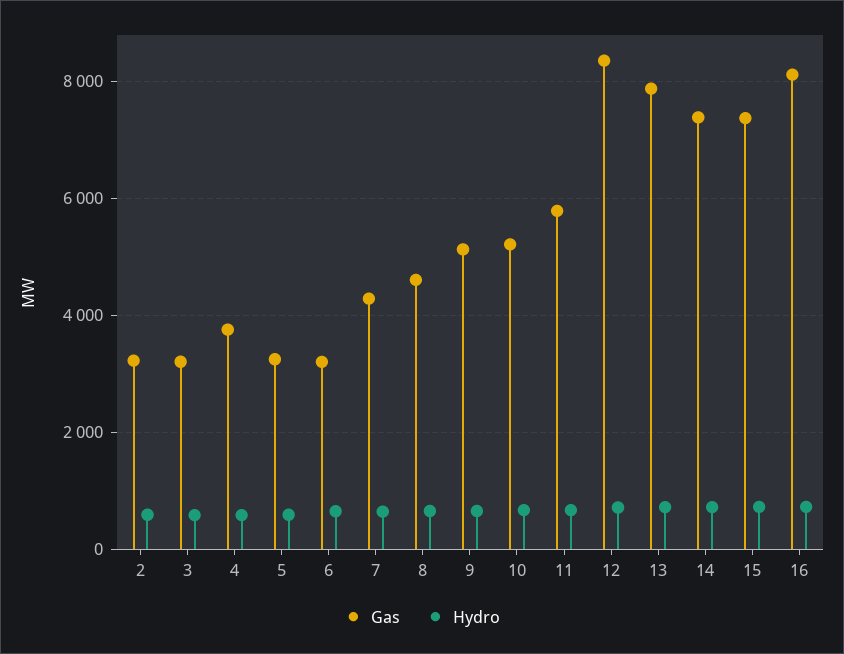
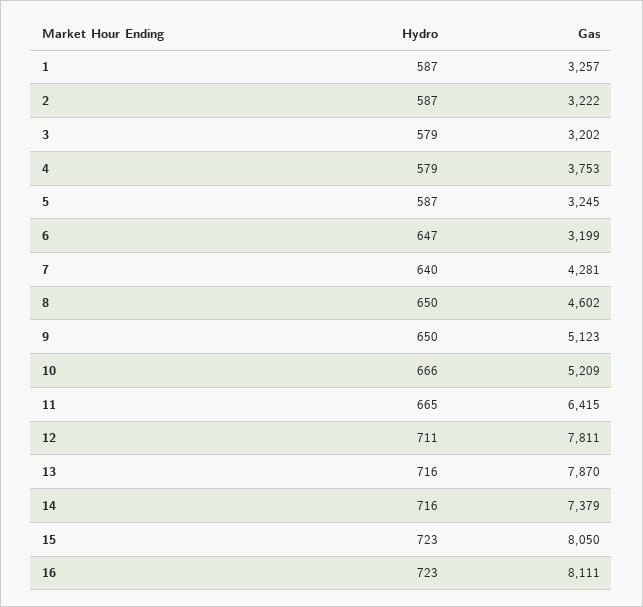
  {
    "Gas": {
      "2": 3222,
      "3": 3202,
      "4": 3753,
      "5": 3245,
      "6": 3199,
      "7": 4281,
      "8": 4602,
      "9": 5123,
      "10": 5209,
-     "11": 5800,
+     "11": 6415,
-     "12": 8400,
+     "12": 7811,
      "13": 7870,
      "14": 7379,
-     "15": 7400,
+     "15": 8050,
-     "16": 8111
+     "16": 8111,
+     "1": 3257
    },
    "Hydro": {
      "2": 587,
      "3": 579,
      "4": 579,
      "5": 587,
      "6": 647,
      "7": 640,
      "8": 650,
      "9": 650,
      "10": 666,
      "11": 665,
      "12": 711,
      "13": 716,
      "14": 716,
      "15": 723,
-     "16": 723
+     "16": 723,
+     "1": 587
    }
  }

